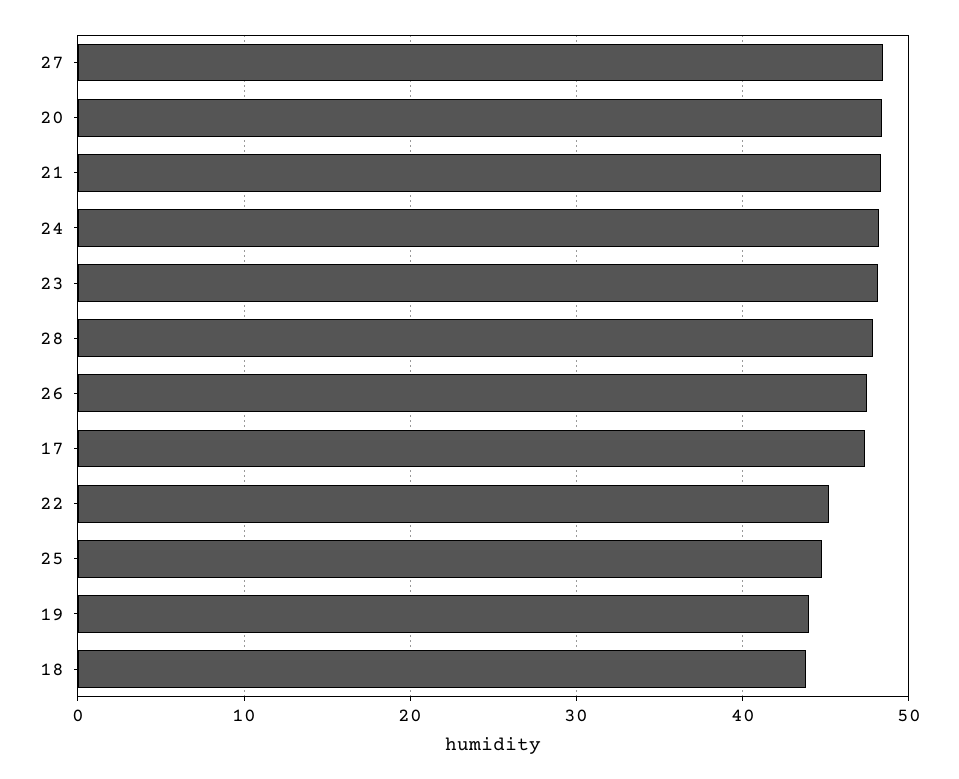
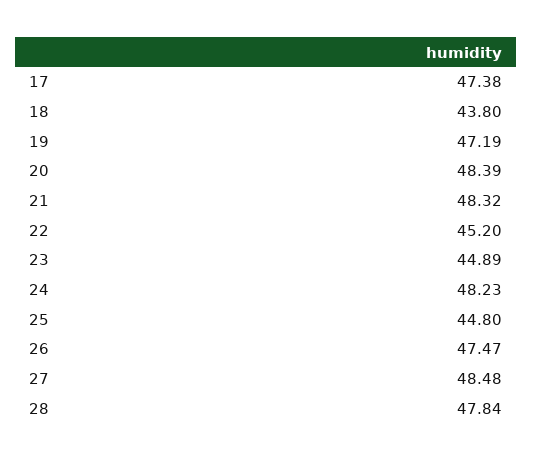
  {
    "27": 48.48,
    "20": 48.39,
    "21": 48.32,
    "24": 48.23,
-   "23": 48,
+   "23": 44.89,
    "28": 47.84,
    "26": 47.47,
    "17": 47.38,
    "22": 45.2,
    "25": 44.8,
-   "19": 44,
+   "19": 47.19,
    "18": 43.8
  }

